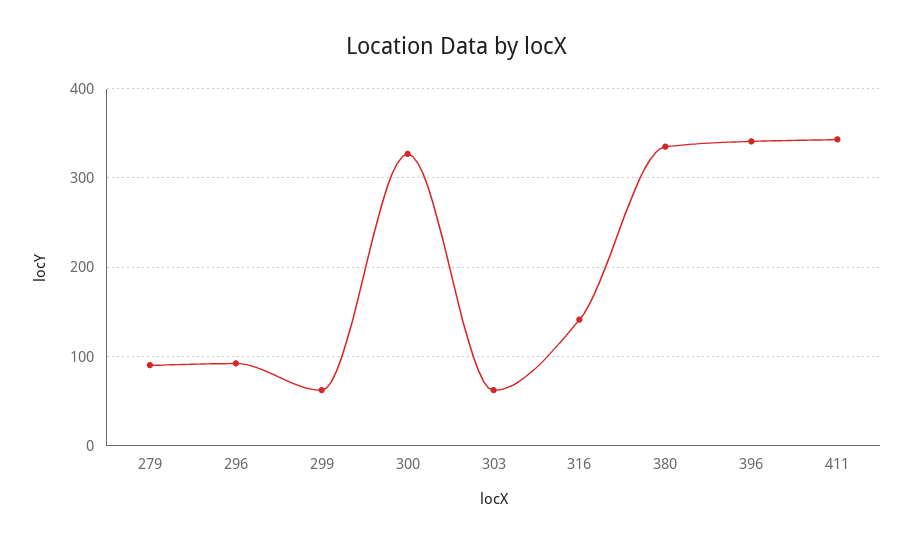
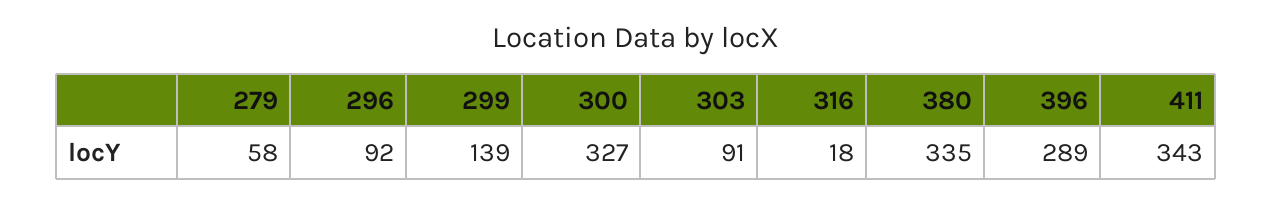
  {
-   "279": 90,
+   "279": 58,
    "296": 92,
-   "299": 60,
+   "299": 139,
    "300": 327,
-   "303": 60,
+   "303": 91,
-   "316": 140,
+   "316": 18,
    "380": 335,
-   "396": 340,
+   "396": 289,
    "411": 343
  }

